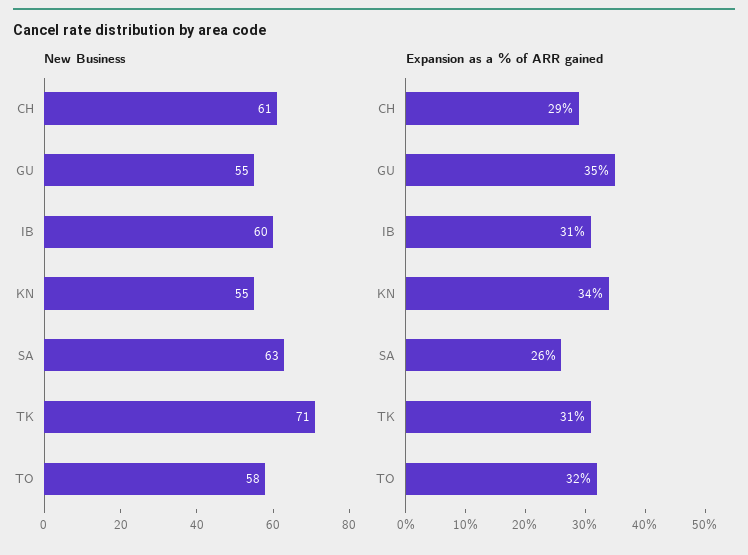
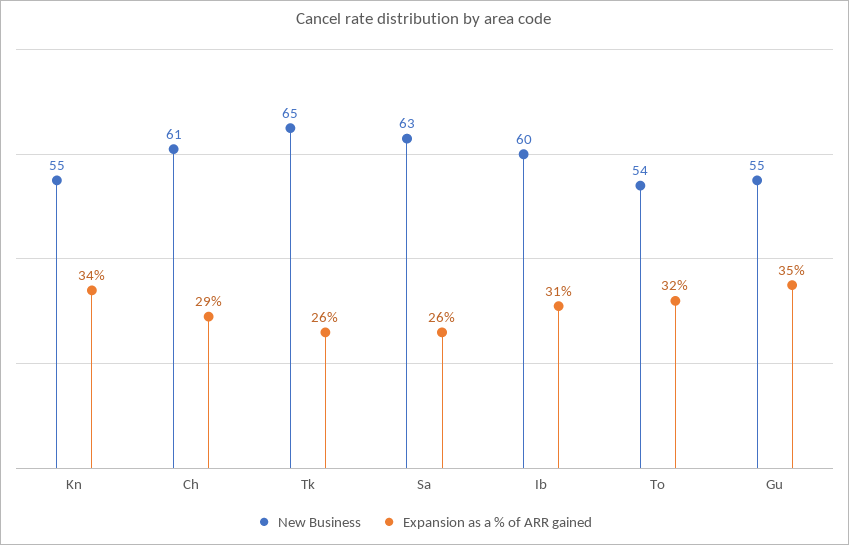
  {
    "New Business": {
      "CH": 61,
      "GU": 55,
      "IB": 60,
      "KN": 55,
      "SA": 63,
-     "TK": 71,
+     "TK": 65,
-     "TO": 58
+     "TO": 54
    },
    "Expansion as a % of ARR gained": {
      "CH": 29,
      "GU": 35,
      "IB": 31,
      "KN": 34,
      "SA": 26,
-     "TK": 31,
+     "TK": 26,
      "TO": 32
    }
  }

